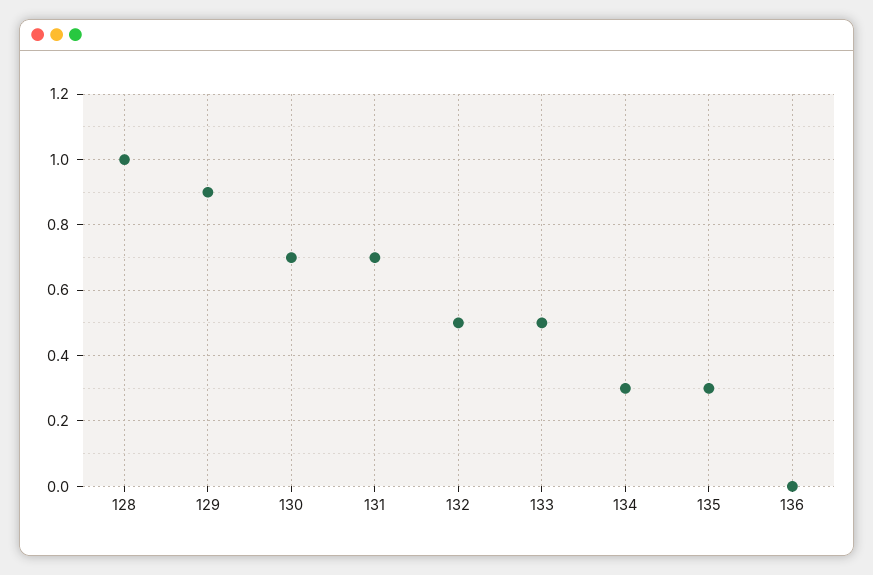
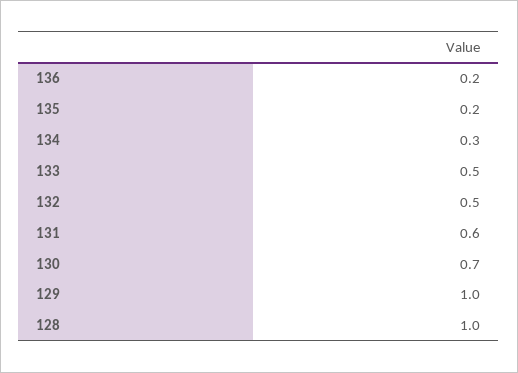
  {
    "128": 1,
-   "129": 0.9,
+   "129": 1,
    "130": 0.7,
-   "131": 0.7,
+   "131": 0.6,
    "132": 0.5,
    "133": 0.5,
    "134": 0.3,
-   "135": 0.3,
+   "135": 0.2,
-   "136": 0
+   "136": 0.2
  }

